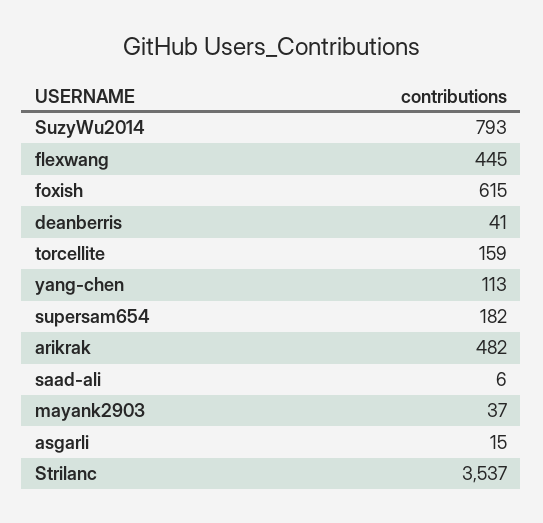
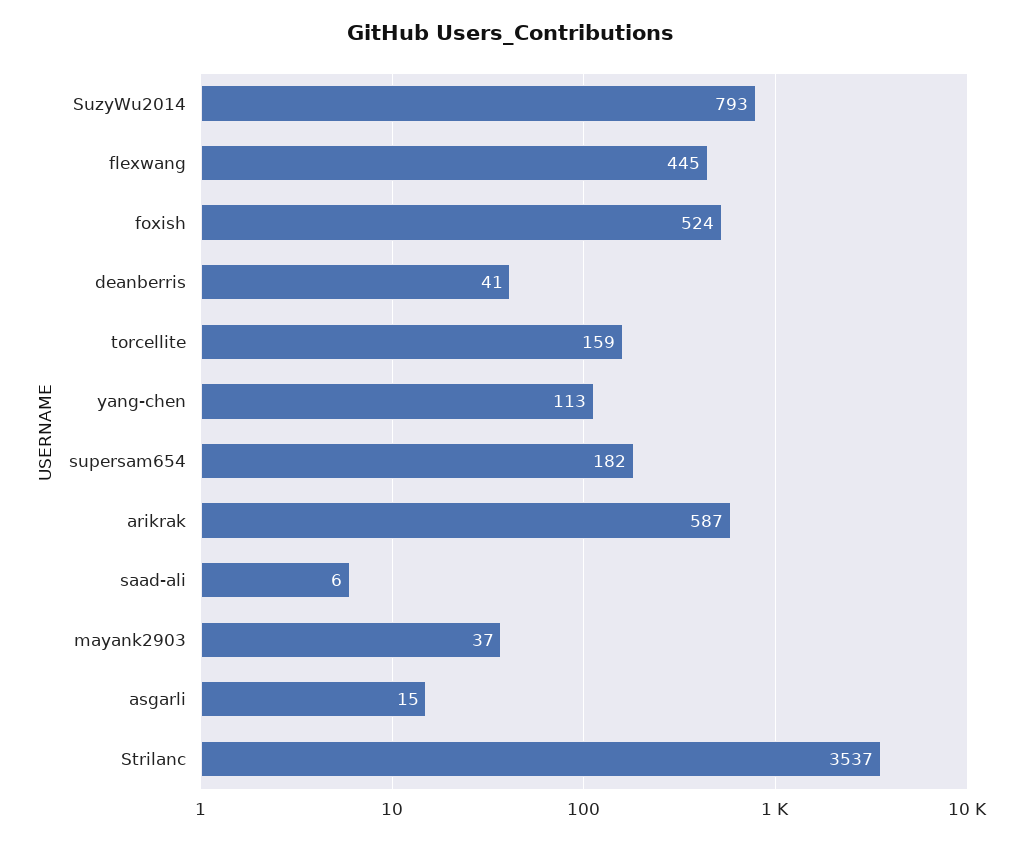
  {
    "SuzyWu2014": 793,
    "flexwang": 445,
-   "foxish": 615,
+   "foxish": 524,
    "deanberris": 41,
    "torcellite": 159,
    "yang-chen": 113,
    "supersam654": 182,
-   "arikrak": 482,
+   "arikrak": 587,
    "saad-ali": 6,
    "mayank2903": 37,
    "asgarli": 15,
    "Strilanc": 3537
  }

